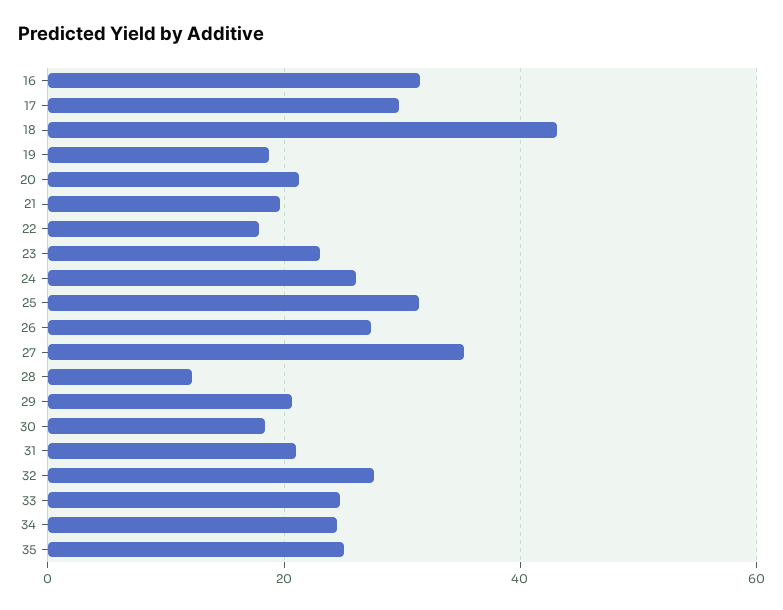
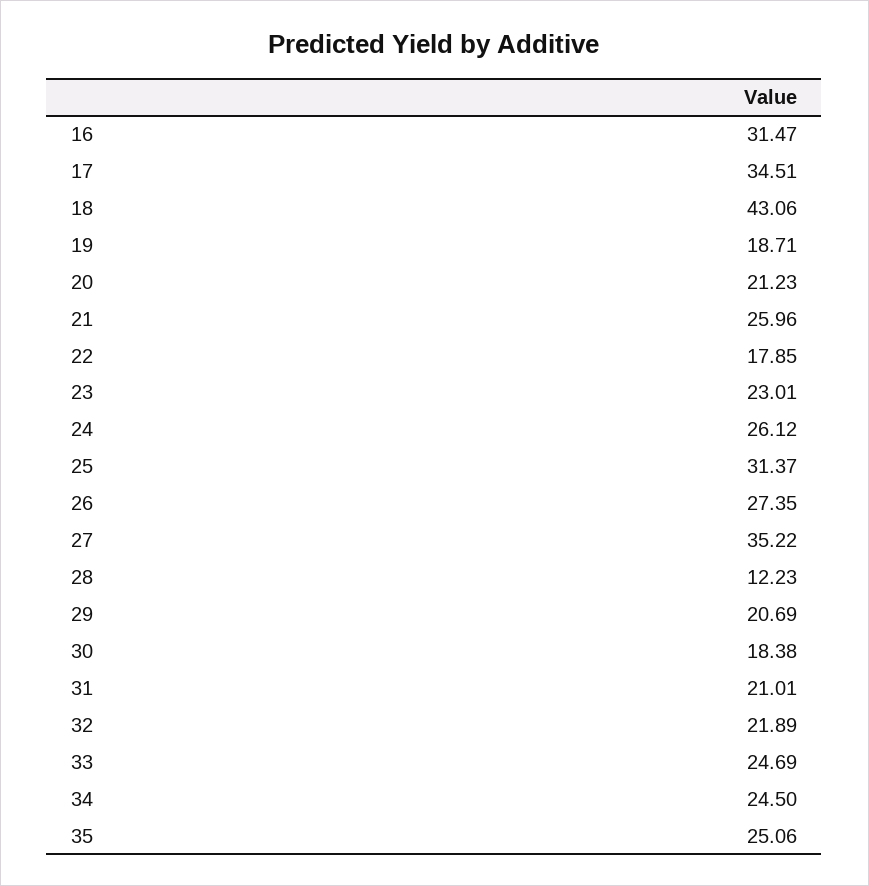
  {
    "16": 31.47,
-   "17": 30,
+   "17": 34.51,
    "18": 43.06,
    "19": 18.71,
    "20": 21.23,
-   "21": 20,
+   "21": 25.96,
    "22": 17.85,
    "23": 23.01,
    "24": 26.12,
    "25": 31.37,
    "26": 27.35,
    "27": 35.22,
    "28": 12.23,
    "29": 20.69,
    "30": 18.38,
    "31": 21.01,
-   "32": 28,
+   "32": 21.89,
    "33": 24.69,
    "34": 24.5,
    "35": 25.06
  }

